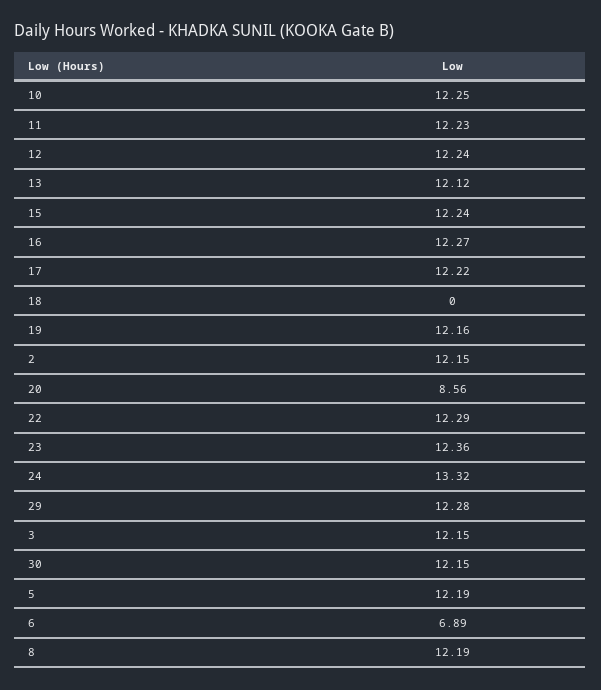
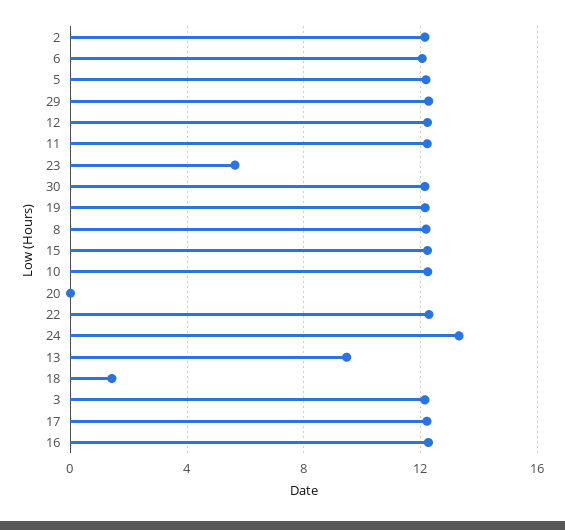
  {
    "10": 12.25,
    "11": 12.23,
    "12": 12.24,
-   "13": 12.12,
+   "13": 9.5,
    "15": 12.24,
    "16": 12.27,
    "17": 12.22,
-   "18": 0,
+   "18": 1.5,
    "19": 12.16,
    "2": 12.15,
-   "20": 8.56,
+   "20": 0,
    "22": 12.29,
-   "23": 12.36,
+   "23": 5.5,
    "24": 13.32,
    "29": 12.28,
    "3": 12.15,
    "30": 12.15,
    "5": 12.19,
-   "6": 6.89,
+   "6": 12,
    "8": 12.19
  }

